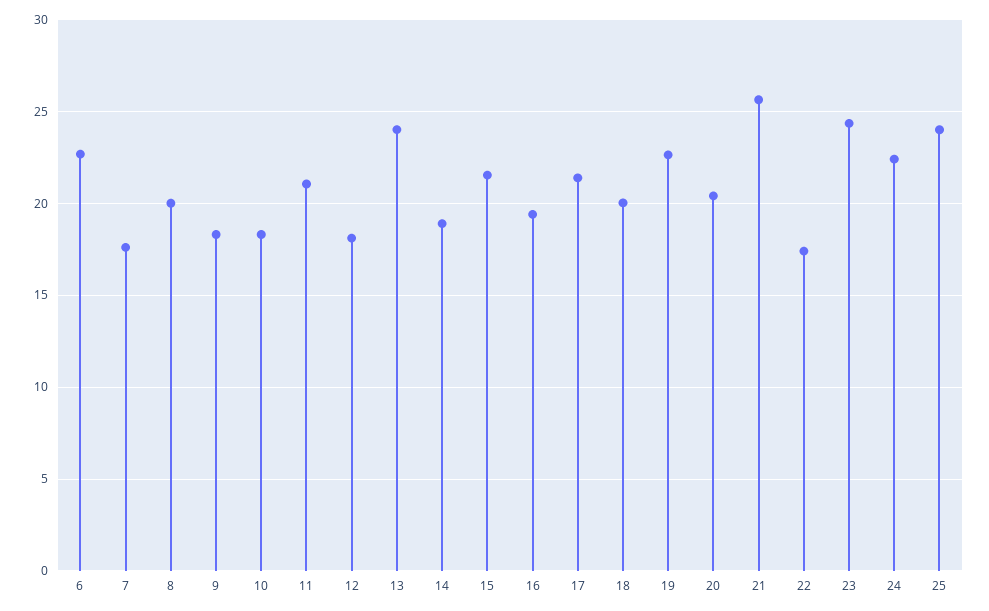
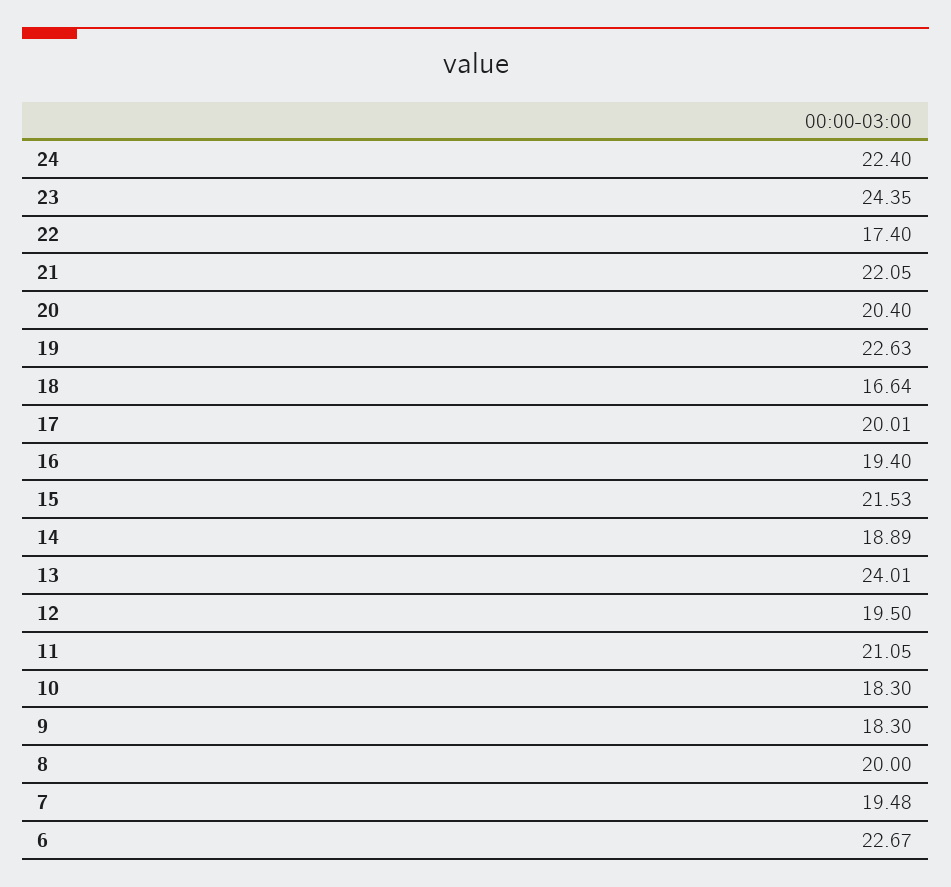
  {
    "6": 22.67,
-   "7": 17.5,
+   "7": 19.48,
    "8": 20,
    "9": 18.3,
    "10": 18.3,
    "11": 21.05,
-   "12": 18,
+   "12": 19.5,
    "13": 24.01,
    "14": 18.89,
    "15": 21.53,
    "16": 19.4,
-   "17": 21.5,
+   "17": 20.01,
-   "18": 20,
+   "18": 16.64,
    "19": 22.63,
    "20": 20.4,
-   "21": 25.5,
+   "21": 22.05,
    "22": 17.4,
    "23": 24.35,
-   "24": 22.4,
+   "24": 22.4
-   "25": 24
  }

